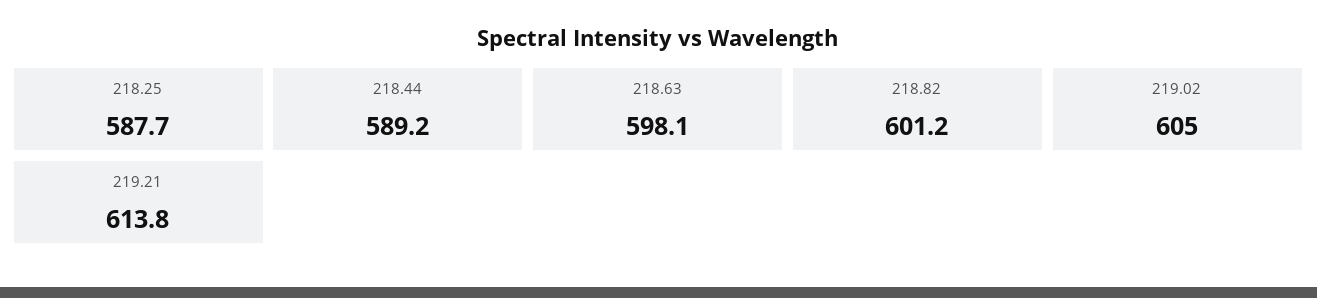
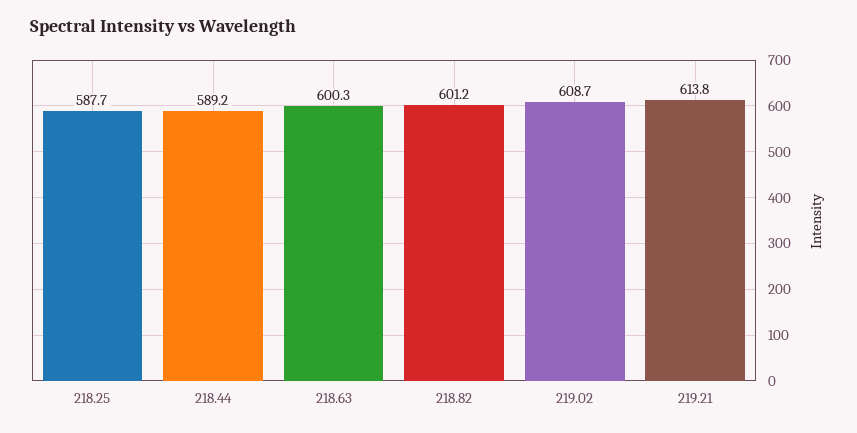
  {
    "218.25": 587.7,
    "218.44": 589.2,
-   "218.63": 598.1,
+   "218.63": 600.3,
    "218.82": 601.2,
-   "219.02": 605,
+   "219.02": 608.7,
    "219.21": 613.8
  }

